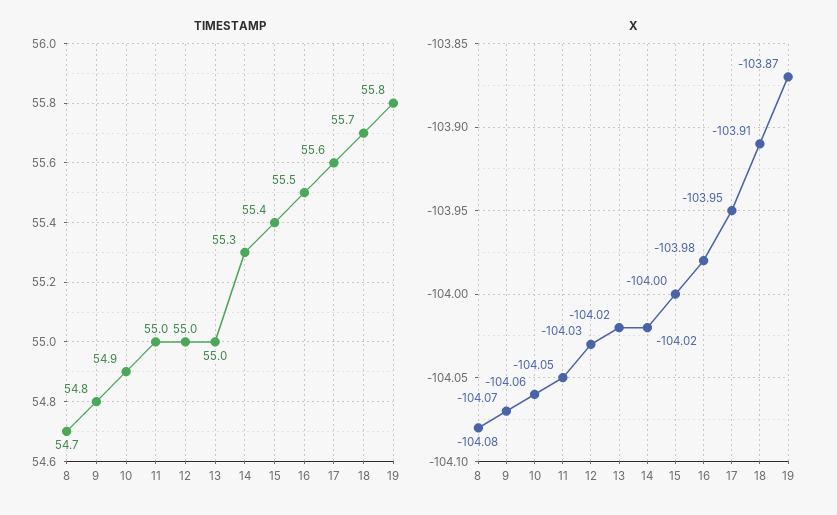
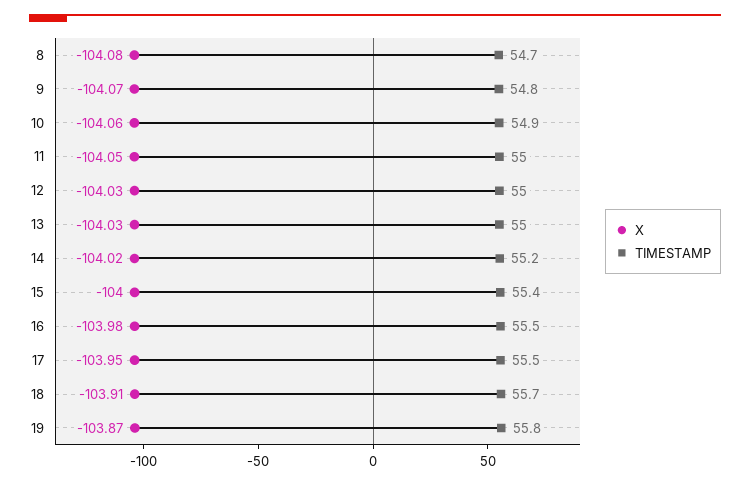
  {
    "TIMESTAMP": {
      "8": 54.7,
      "9": 54.8,
      "10": 54.9,
      "11": 55,
      "12": 55,
      "13": 55,
-     "14": 55.3,
+     "14": 55.2,
      "15": 55.4,
      "16": 55.5,
-     "17": 55.6,
+     "17": 55.5,
      "18": 55.7,
      "19": 55.8
    },
    "X": {
      "8": -104.08,
      "9": -104.07,
      "10": -104.06,
      "11": -104.05,
      "12": -104.03,
-     "13": -104.02,
+     "13": -104.03,
      "14": -104.02,
      "15": -104,
      "16": -103.98,
      "17": -103.95,
      "18": -103.91,
      "19": -103.87
    }
  }

